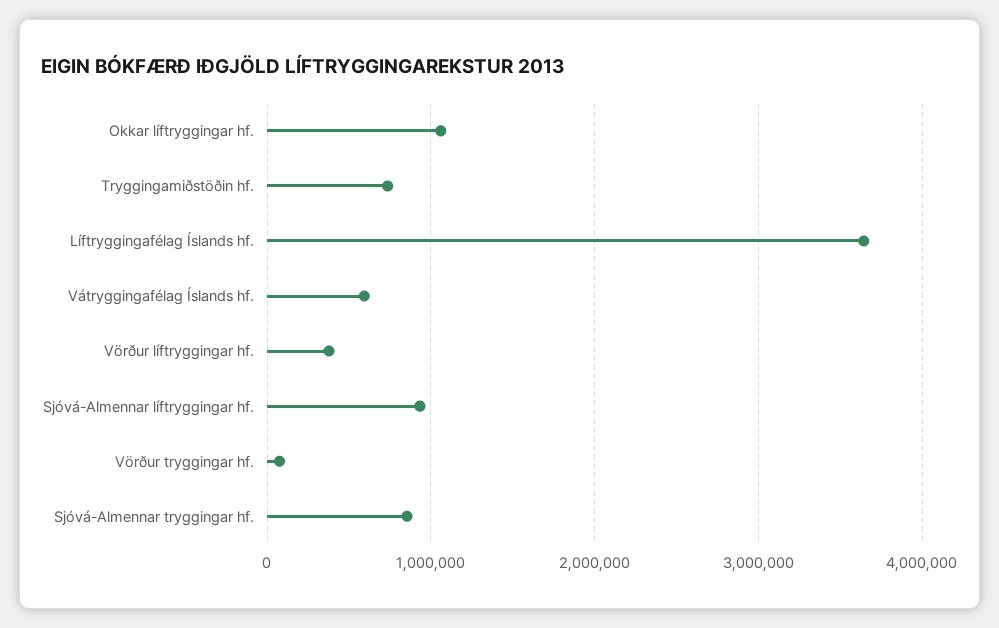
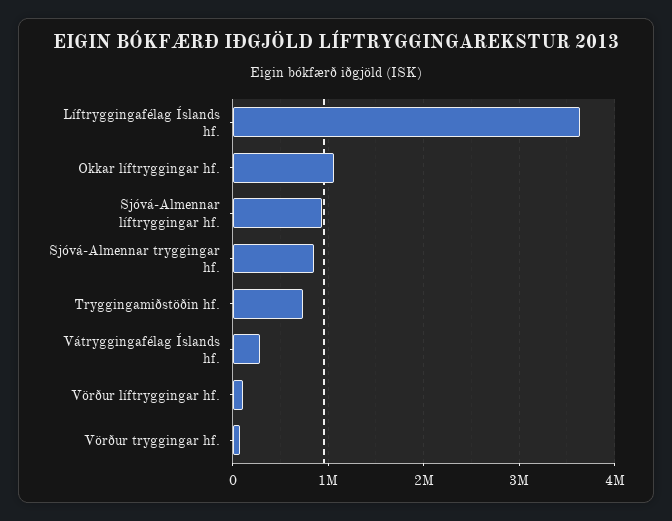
  {
    "Okkar líftryggingar hf.": 1100000,
    "Tryggingamiðstöðin hf.": 700000,
    "Líftryggingafélag Íslands hf.": 3600000,
-   "Vátryggingafélag Íslands hf.": 600000,
+   "Vátryggingafélag Íslands hf.": 300000,
-   "Vörður líftryggingar hf.": 400000,
+   "Vörður líftryggingar hf.": 100000,
    "Sjóvá-Almennar líftryggingar hf.": 900000,
    "Vörður tryggingar hf.": 100000,
    "Sjóvá-Almennar tryggingar hf.": 900000
  }

